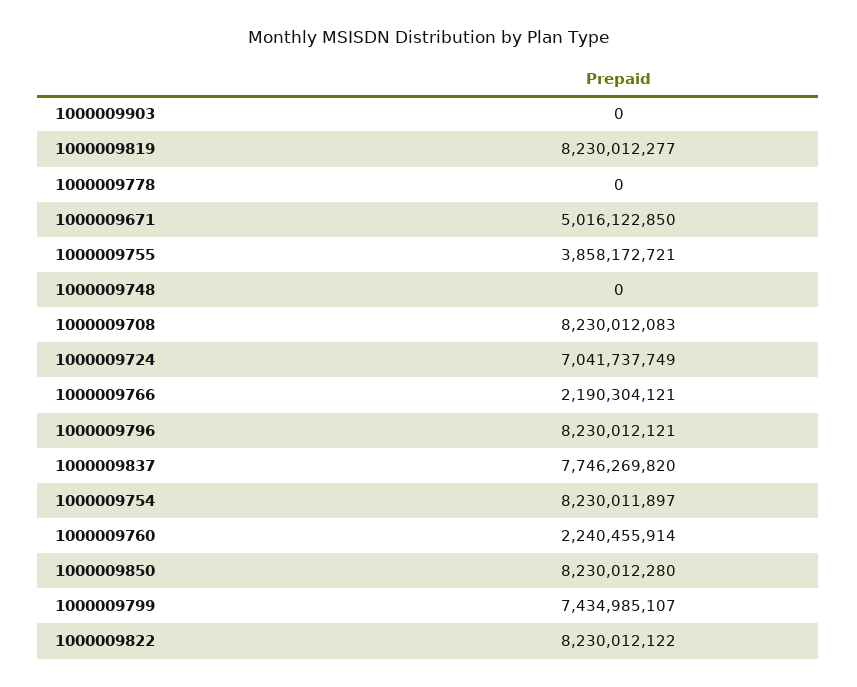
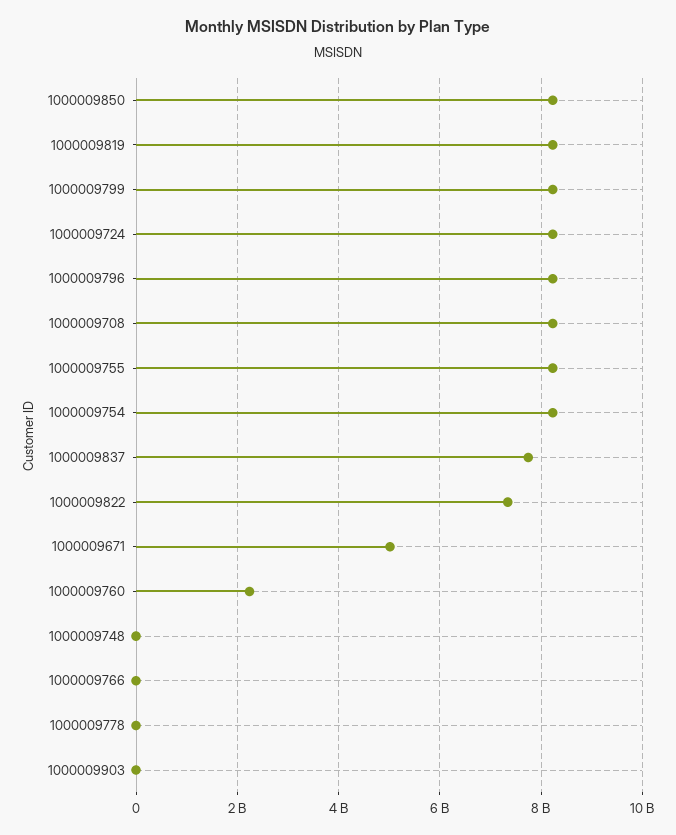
  {
    "1000009903": 0,
    "1000009819": 8230012277,
    "1000009778": 0,
    "1000009671": 5016122850,
-   "1000009755": 3858172721,
+   "1000009755": 8200000000,
    "1000009748": 0,
    "1000009708": 8230012083,
-   "1000009724": 7041737749,
+   "1000009724": 8200000000,
-   "1000009766": 2190304121,
+   "1000009766": 0,
    "1000009796": 8230012121,
    "1000009837": 7746269820,
    "1000009754": 8230011897,
    "1000009760": 2240455914,
    "1000009850": 8230012280,
-   "1000009799": 7434985107,
+   "1000009799": 8200000000,
-   "1000009822": 8230012122
+   "1000009822": 7400000000
  }

